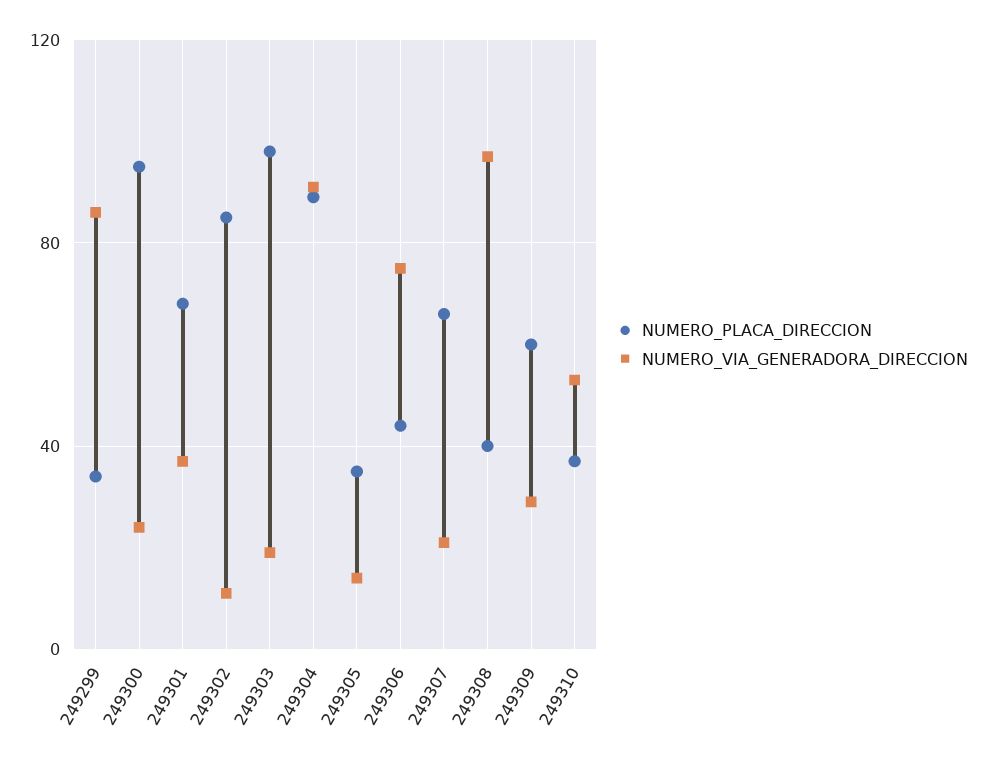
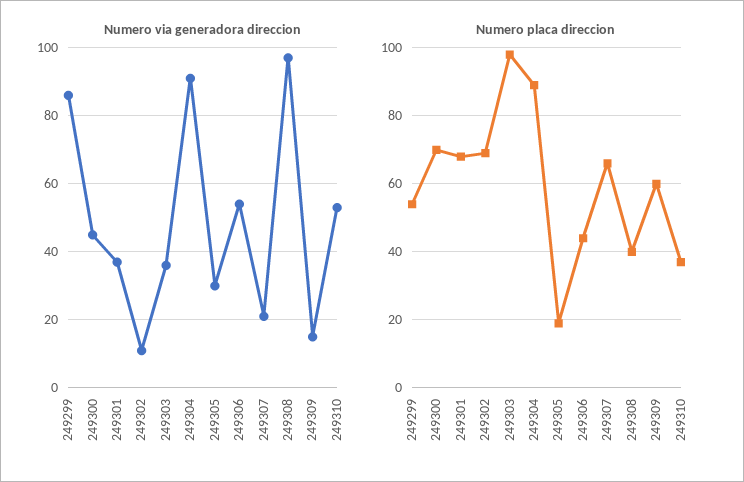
  {
    "NUMERO_PLACA_DIRECCION": {
-     "249299": 35,
+     "249299": 55,
-     "249300": 95,
+     "249300": 70,
      "249301": 70,
-     "249302": 85,
+     "249302": 70,
      "249303": 100,
      "249304": 90,
-     "249305": 35,
+     "249305": 20,
      "249306": 45,
      "249307": 65,
      "249308": 40,
      "249309": 60,
      "249310": 35
    },
    "NUMERO_VIA_GENERADORA_DIRECCION": {
      "249299": 85,
-     "249300": 25,
+     "249300": 45,
      "249301": 35,
      "249302": 10,
-     "249303": 20,
+     "249303": 35,
      "249304": 90,
-     "249305": 15,
+     "249305": 30,
-     "249306": 75,
+     "249306": 55,
      "249307": 20,
      "249308": 95,
-     "249309": 30,
+     "249309": 15,
      "249310": 55
    }
  }

